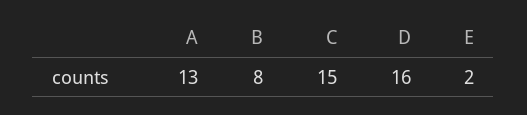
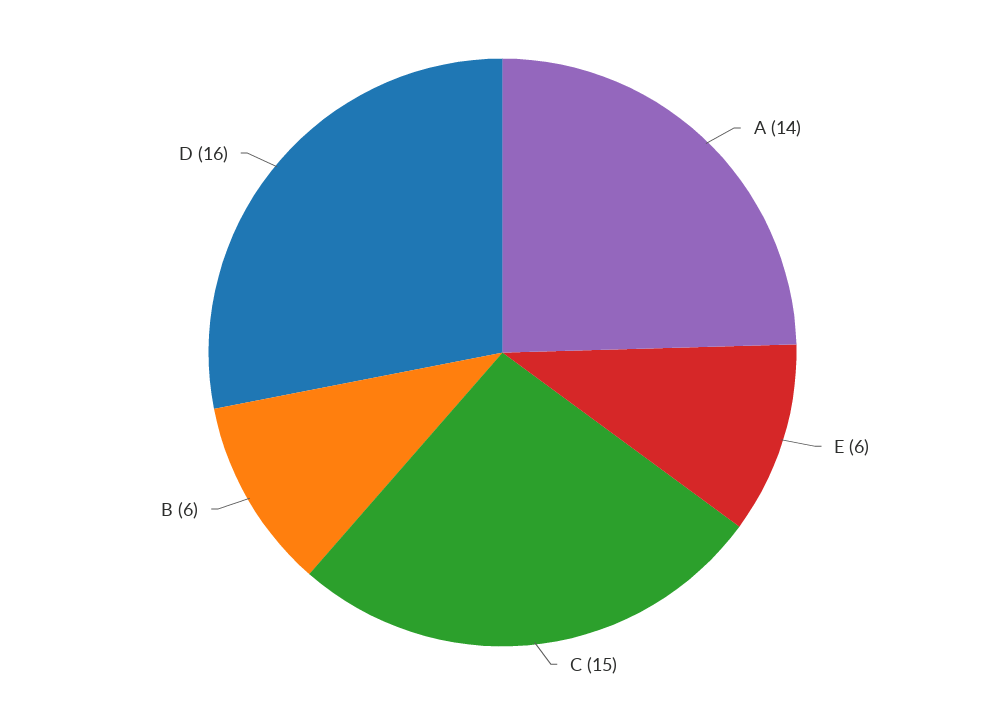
  {
-   "A": 13,
+   "A": 14,
-   "B": 8,
+   "B": 6,
    "C": 15,
    "D": 16,
-   "E": 2
+   "E": 6
  }

